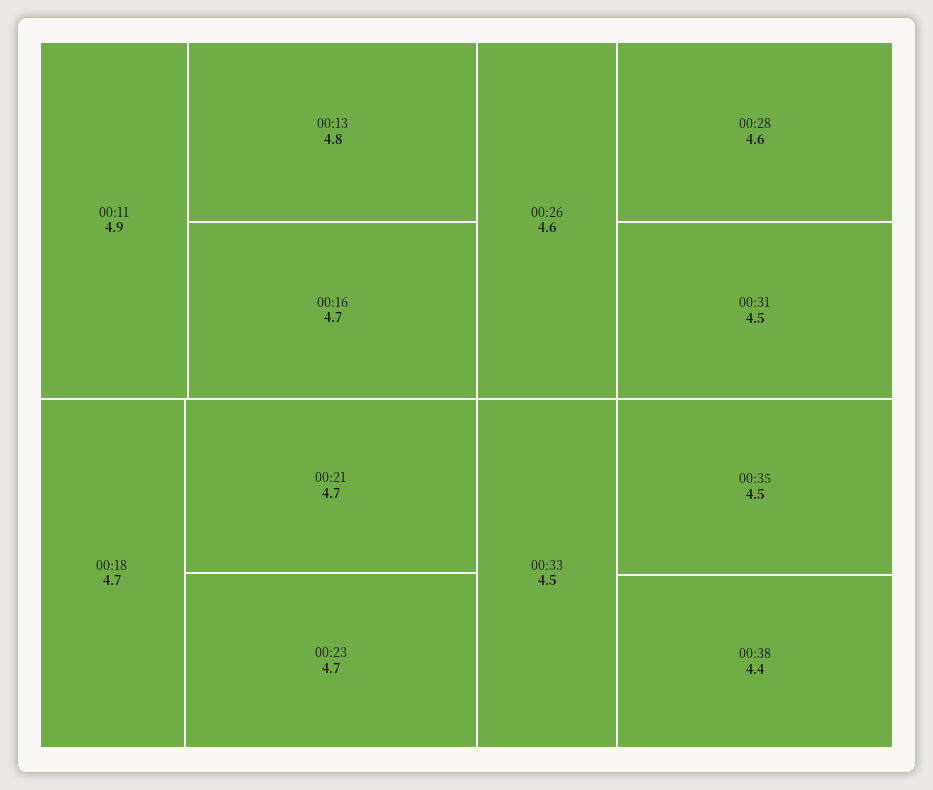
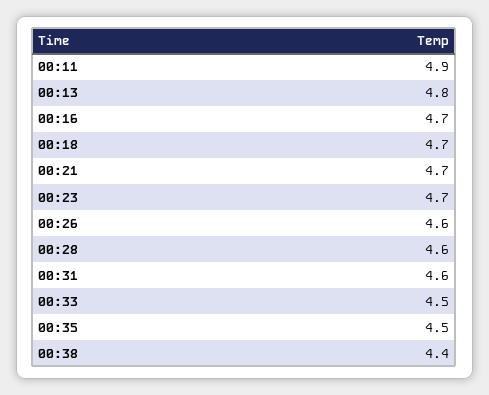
  {
    "00:11": 4.9,
    "00:13": 4.8,
    "00:16": 4.7,
    "00:18": 4.7,
    "00:21": 4.7,
    "00:23": 4.7,
    "00:26": 4.6,
    "00:28": 4.6,
-   "00:31": 4.5,
+   "00:31": 4.6,
    "00:33": 4.5,
    "00:35": 4.5,
    "00:38": 4.4
  }

